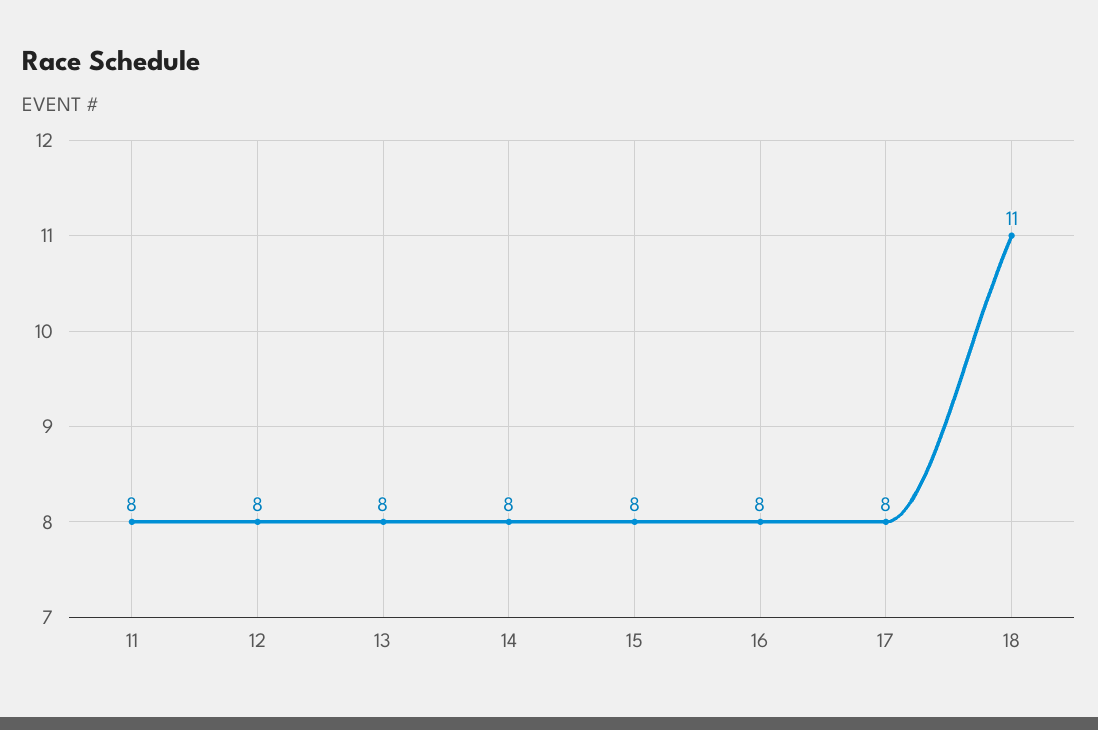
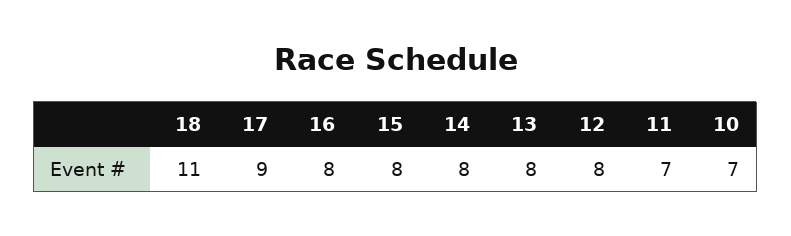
  {
-   "11": 8,
+   "11": 7,
    "12": 8,
    "13": 8,
    "14": 8,
    "15": 8,
    "16": 8,
-   "17": 8,
+   "17": 9,
-   "18": 11
+   "18": 11,
+   "10": 7
  }

